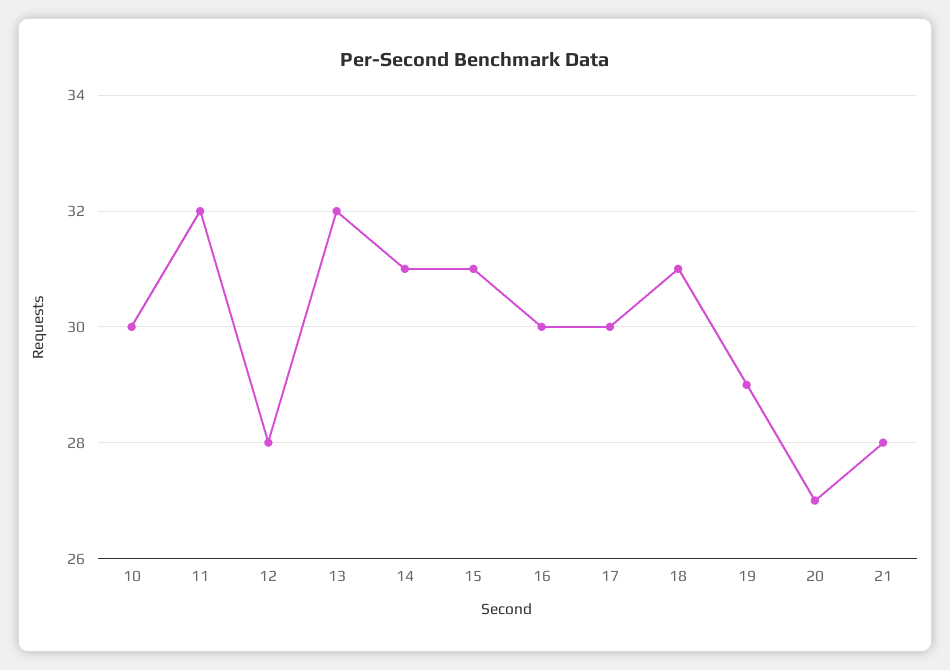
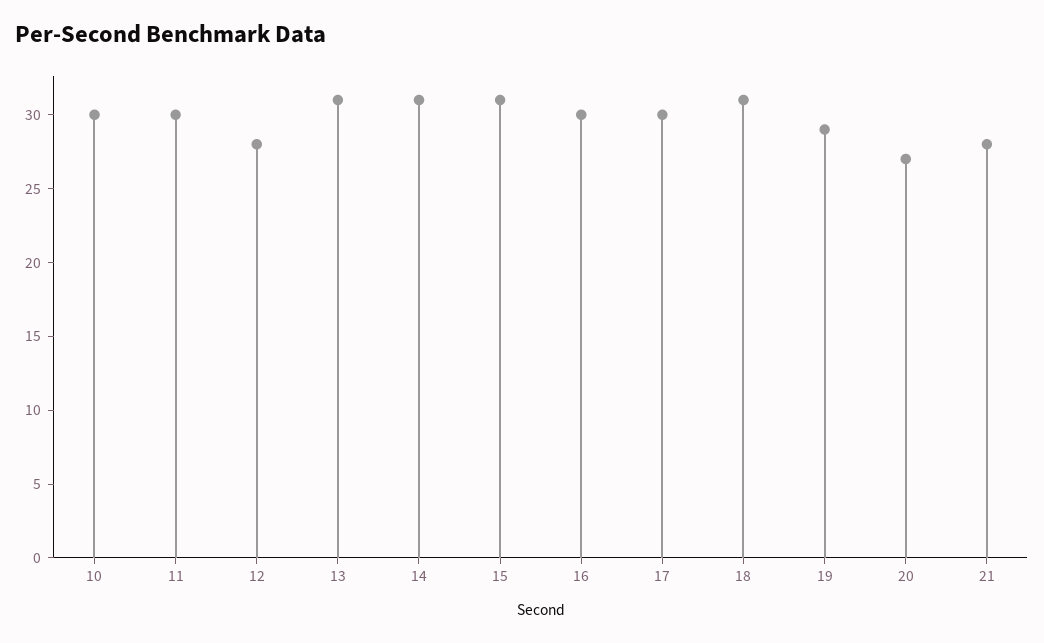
  {
    "10": 30,
-   "11": 32,
+   "11": 30,
    "12": 28,
-   "13": 32,
+   "13": 31,
    "14": 31,
    "15": 31,
    "16": 30,
    "17": 30,
    "18": 31,
    "19": 29,
    "20": 27,
    "21": 28
  }

